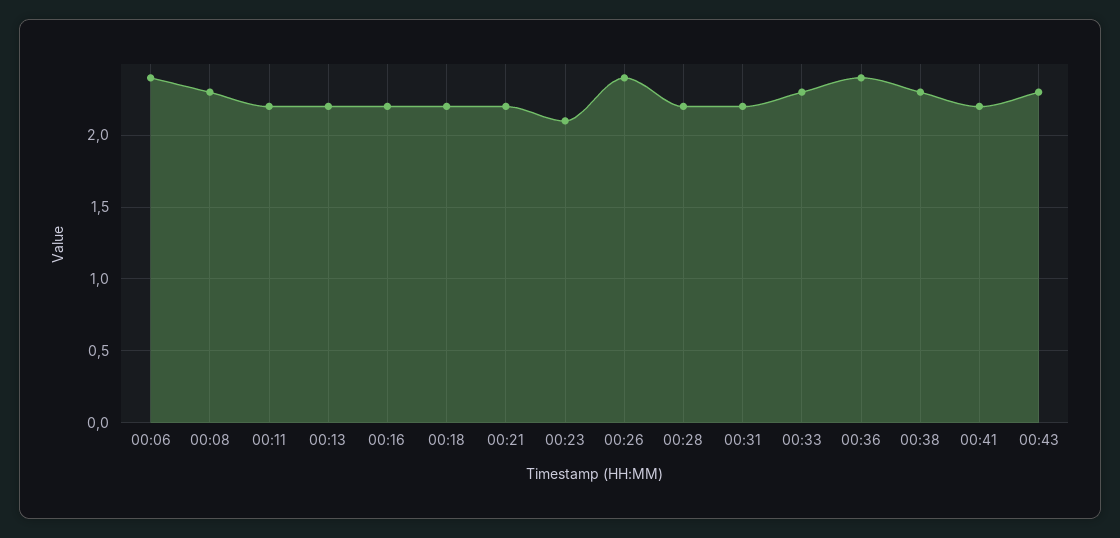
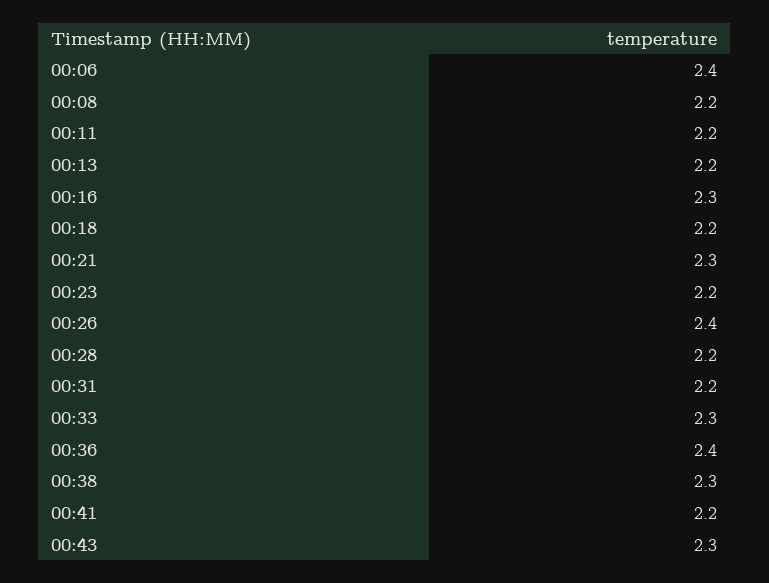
  {
    "00:06": 2.4,
-   "00:08": 2.3,
+   "00:08": 2.2,
    "00:11": 2.2,
    "00:13": 2.2,
-   "00:16": 2.2,
+   "00:16": 2.3,
    "00:18": 2.2,
-   "00:21": 2.2,
+   "00:21": 2.3,
-   "00:23": 2.1,
+   "00:23": 2.2,
    "00:26": 2.4,
    "00:28": 2.2,
    "00:31": 2.2,
    "00:33": 2.3,
    "00:36": 2.4,
    "00:38": 2.3,
    "00:41": 2.2,
    "00:43": 2.3
  }

